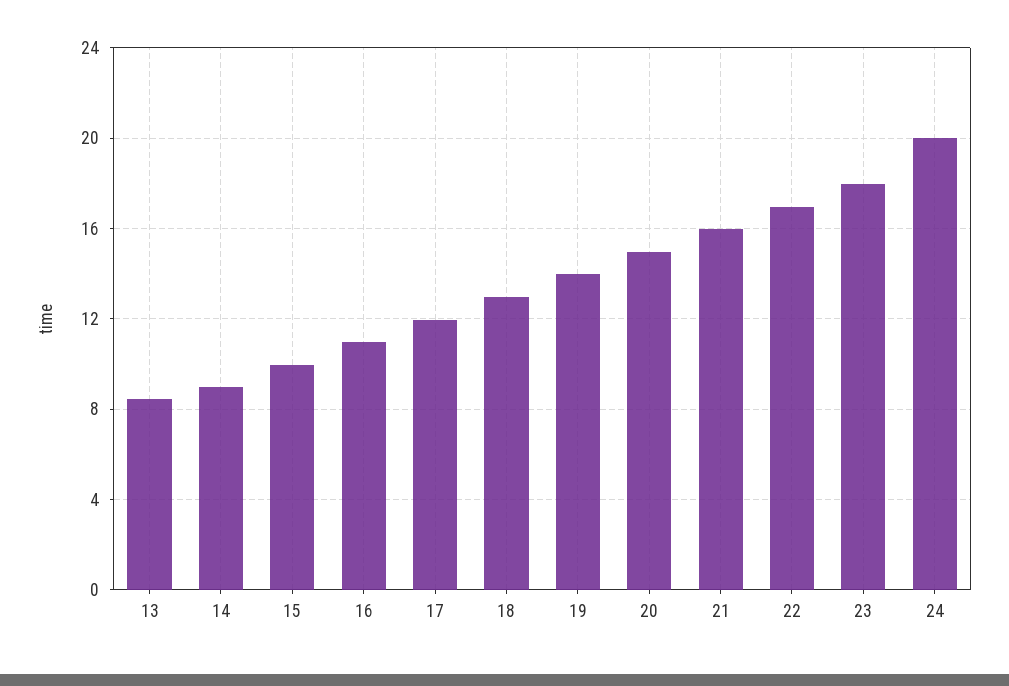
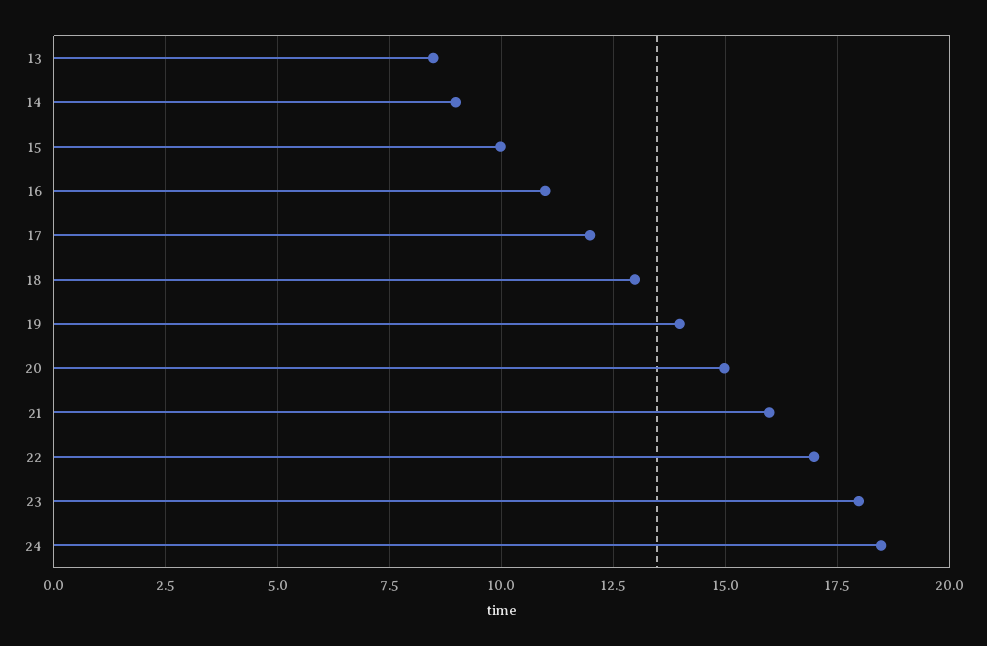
  {
    "13": 8.5,
    "14": 9,
    "15": 10,
    "16": 11,
    "17": 12,
    "18": 13,
    "19": 14,
    "20": 15,
    "21": 16,
    "22": 17,
    "23": 18,
-   "24": 20
+   "24": 18.5
  }

